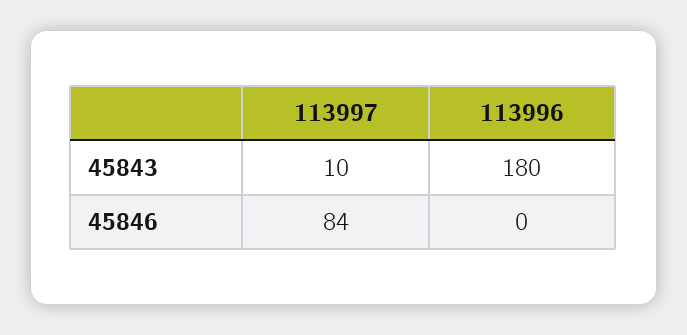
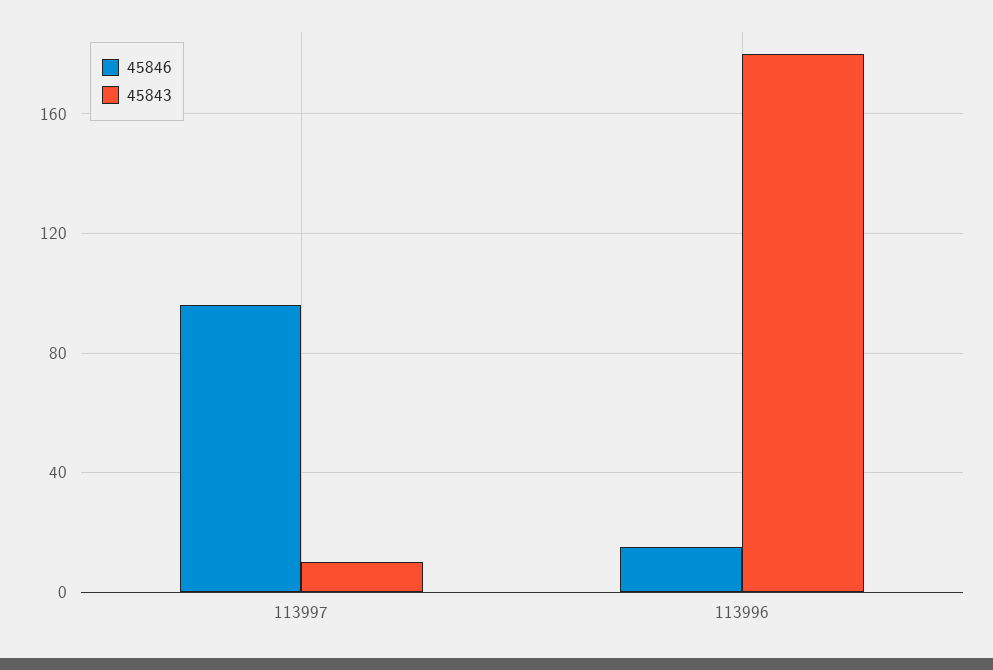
  {
    "45843": {
      "113997": 10,
      "113996": 180
    },
    "45846": {
-     "113997": 84,
+     "113997": 95,
-     "113996": 0
+     "113996": 15
    }
  }

